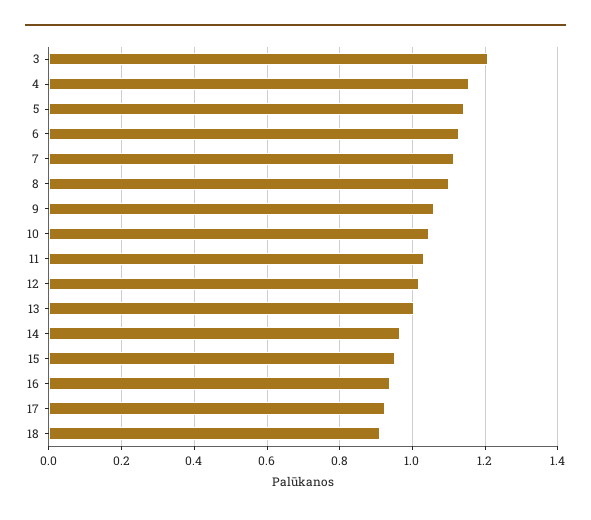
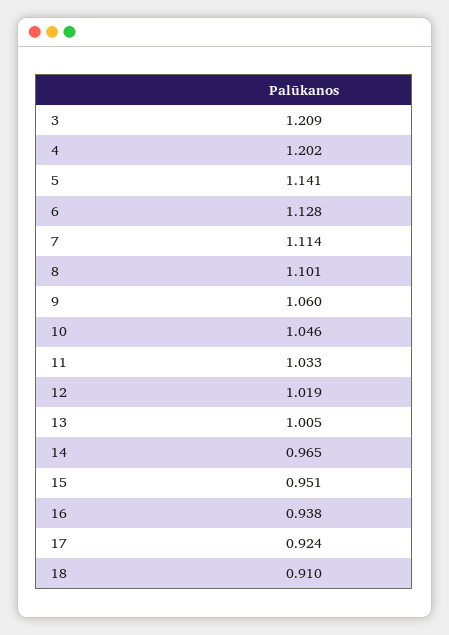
  {
    "3": 1.209,
-   "4": 1.16,
+   "4": 1.202,
    "5": 1.141,
    "6": 1.128,
    "7": 1.114,
    "8": 1.101,
    "9": 1.06,
    "10": 1.046,
    "11": 1.033,
    "12": 1.019,
    "13": 1.005,
    "14": 0.965,
    "15": 0.951,
    "16": 0.938,
    "17": 0.924,
    "18": 0.91
  }

